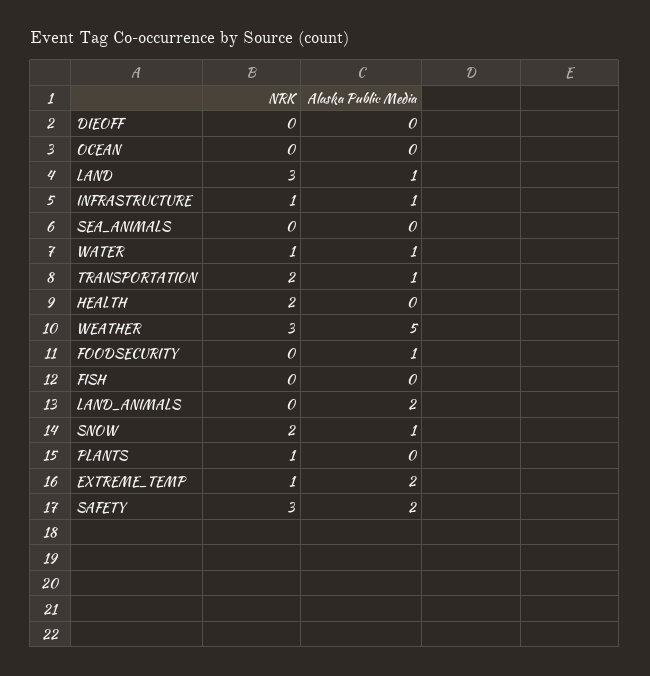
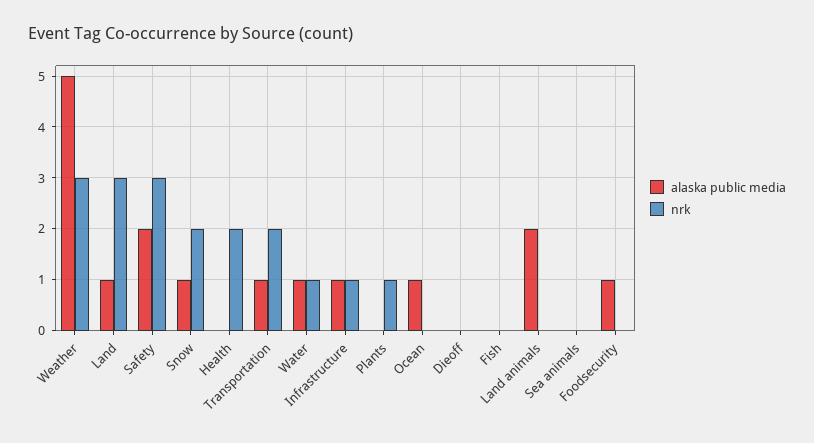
  {
    "NRK": {
      "DIEOFF": 0,
      "OCEAN": 0,
      "LAND": 3,
      "INFRASTRUCTURE": 1,
      "SEA_ANIMALS": 0,
      "WATER": 1,
      "TRANSPORTATION": 2,
      "HEALTH": 2,
      "WEATHER": 3,
      "FOODSECURITY": 0,
      "FISH": 0,
      "LAND_ANIMALS": 0,
      "SNOW": 2,
      "PLANTS": 1,
-     "EXTREME_TEMP": 1,
      "SAFETY": 3
    },
    "Alaska Public Media": {
      "DIEOFF": 0,
-     "OCEAN": 0,
+     "OCEAN": 1,
      "LAND": 1,
      "INFRASTRUCTURE": 1,
      "SEA_ANIMALS": 0,
      "WATER": 1,
      "TRANSPORTATION": 1,
      "HEALTH": 0,
      "WEATHER": 5,
      "FOODSECURITY": 1,
      "FISH": 0,
      "LAND_ANIMALS": 2,
      "SNOW": 1,
      "PLANTS": 0,
-     "EXTREME_TEMP": 2,
      "SAFETY": 2
    }
  }

